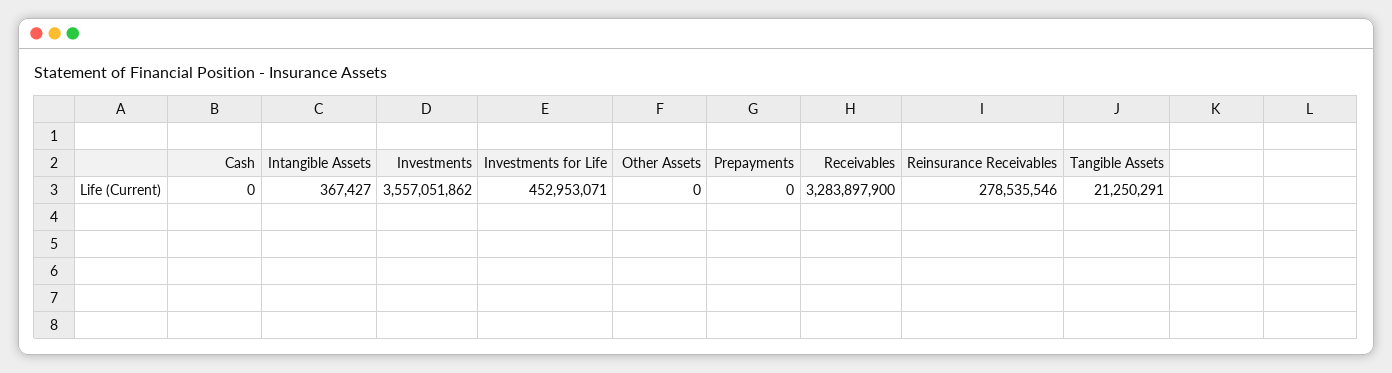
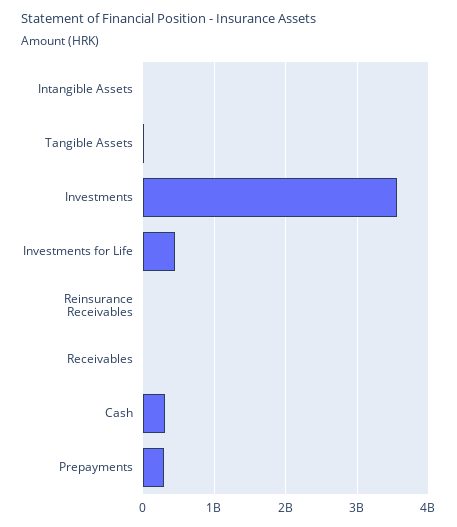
  {
-   "Cash": 0,
+   "Cash": 300000000,
    "Intangible Assets": 367427,
    "Investments": 3557051862,
    "Investments for Life": 452953071,
-   "Other Assets": 0,
-   "Prepayments": 0,
+   "Prepayments": 300000000,
-   "Receivables": 3283897900,
+   "Receivables": 0,
-   "Reinsurance Receivables": 278535546,
+   "Reinsurance Receivables": 0,
    "Tangible Assets": 21250291
  }

